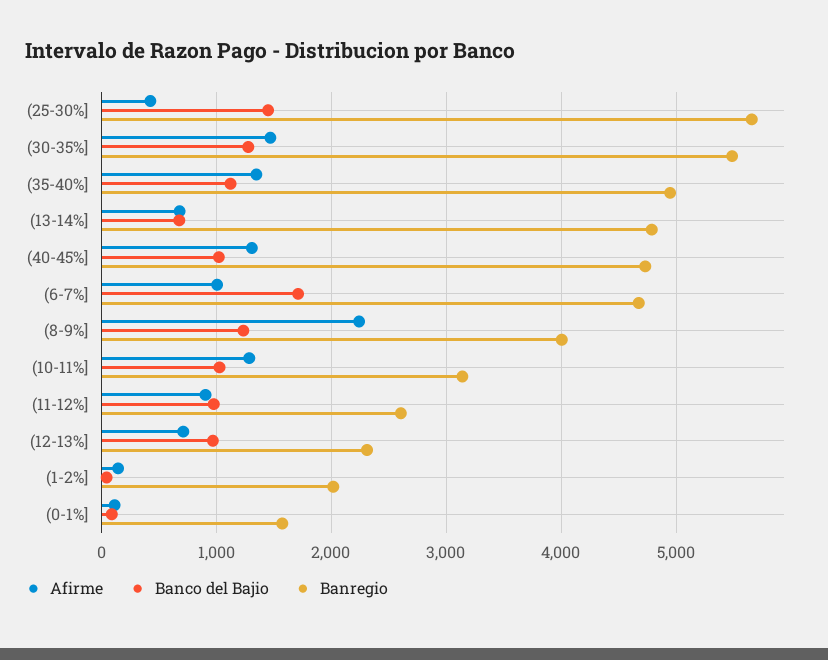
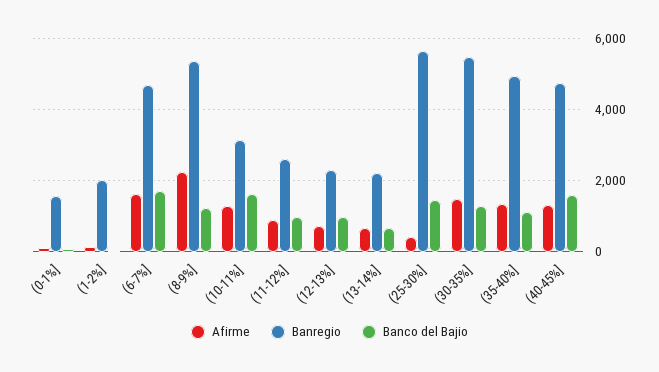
  {
    "Afirme": {
      "(25-30%]": 400,
      "(30-35%]": 1500,
      "(35-40%]": 1300,
      "(13-14%]": 700,
      "(40-45%]": 1300,
-     "(6-7%]": 1000,
+     "(6-7%]": 1600,
      "(8-9%]": 2200,
      "(10-11%]": 1300,
      "(11-12%]": 900,
      "(12-13%]": 700,
      "(1-2%]": 100,
      "(0-1%]": 100
    },
    "Banco del Bajio": {
      "(25-30%]": 1400,
      "(30-35%]": 1300,
      "(35-40%]": 1100,
      "(13-14%]": 700,
-     "(40-45%]": 1000,
+     "(40-45%]": 1600,
      "(6-7%]": 1700,
      "(8-9%]": 1200,
-     "(10-11%]": 1000,
+     "(10-11%]": 1600,
      "(11-12%]": 1000,
      "(12-13%]": 1000,
      "(1-2%]": 0,
      "(0-1%]": 100
    },
    "Banregio": {
      "(25-30%]": 5700,
      "(30-35%]": 5500,
      "(35-40%]": 4900,
-     "(13-14%]": 4800,
+     "(13-14%]": 2200,
      "(40-45%]": 4700,
      "(6-7%]": 4700,
-     "(8-9%]": 4000,
+     "(8-9%]": 5400,
      "(10-11%]": 3100,
      "(11-12%]": 2600,
      "(12-13%]": 2300,
      "(1-2%]": 2000,
      "(0-1%]": 1600
    }
  }

